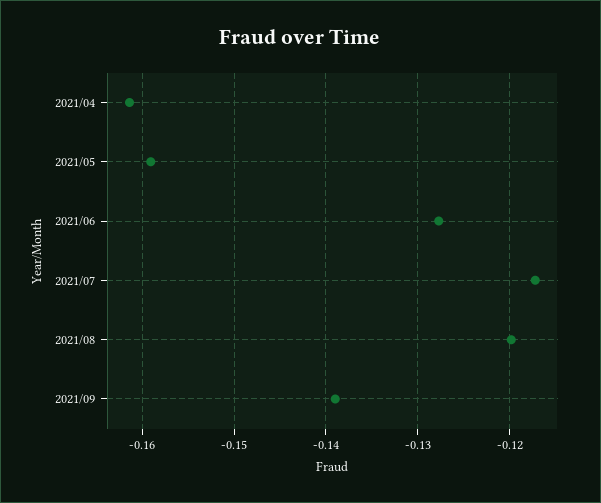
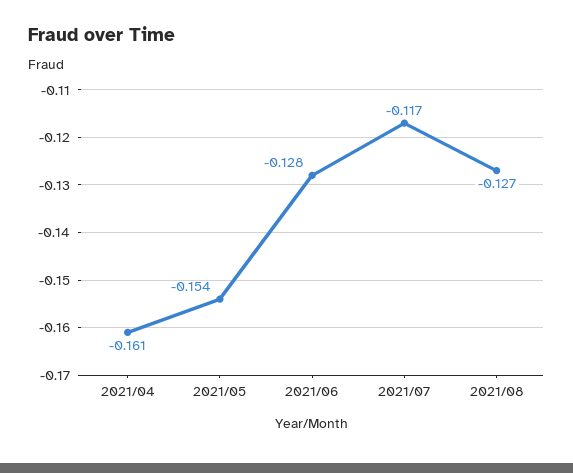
  {
    "2021/04": -0.161,
-   "2021/05": -0.159,
+   "2021/05": -0.154,
    "2021/06": -0.128,
    "2021/07": -0.117,
-   "2021/08": -0.12,
+   "2021/08": -0.127
-   "2021/09": -0.139
  }

